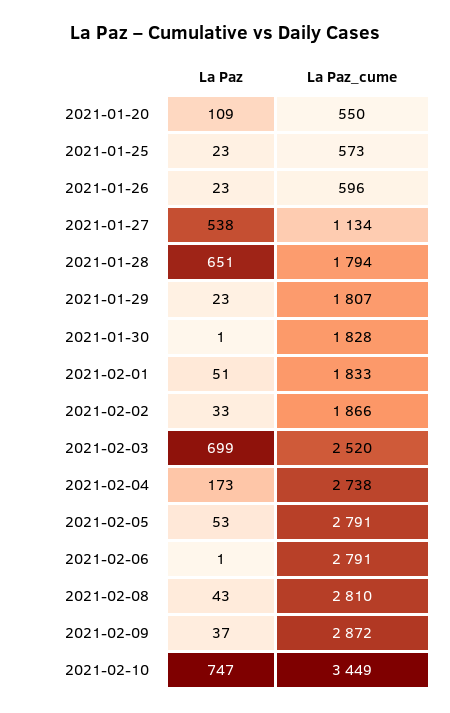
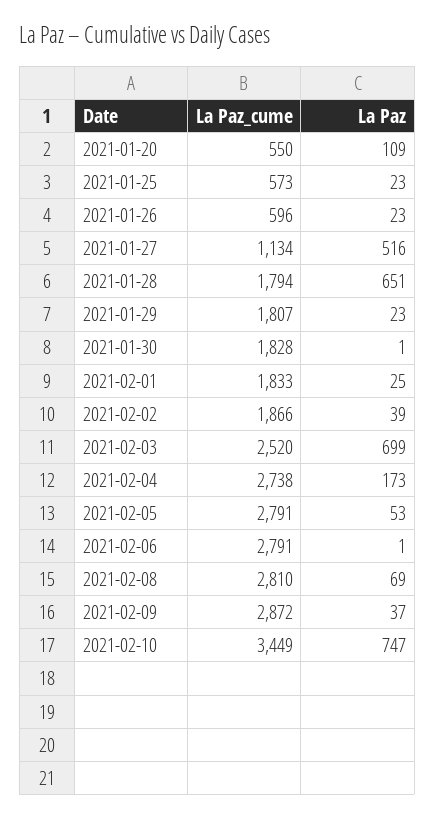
  {
    "La Paz": {
      "2021-01-20": 109,
      "2021-01-25": 23,
      "2021-01-26": 23,
-     "2021-01-27": 538,
+     "2021-01-27": 516,
      "2021-01-28": 651,
      "2021-01-29": 23,
      "2021-01-30": 1,
-     "2021-02-01": 51,
+     "2021-02-01": 25,
-     "2021-02-02": 33,
+     "2021-02-02": 39,
      "2021-02-03": 699,
      "2021-02-04": 173,
      "2021-02-05": 53,
      "2021-02-06": 1,
-     "2021-02-08": 43,
+     "2021-02-08": 69,
      "2021-02-09": 37,
      "2021-02-10": 747
    },
    "La Paz_cume": {
      "2021-01-20": 550,
      "2021-01-25": 573,
      "2021-01-26": 596,
      "2021-01-27": 1134,
      "2021-01-28": 1794,
      "2021-01-29": 1807,
      "2021-01-30": 1828,
      "2021-02-01": 1833,
      "2021-02-02": 1866,
      "2021-02-03": 2520,
      "2021-02-04": 2738,
      "2021-02-05": 2791,
      "2021-02-06": 2791,
      "2021-02-08": 2810,
      "2021-02-09": 2872,
      "2021-02-10": 3449
    }
  }

